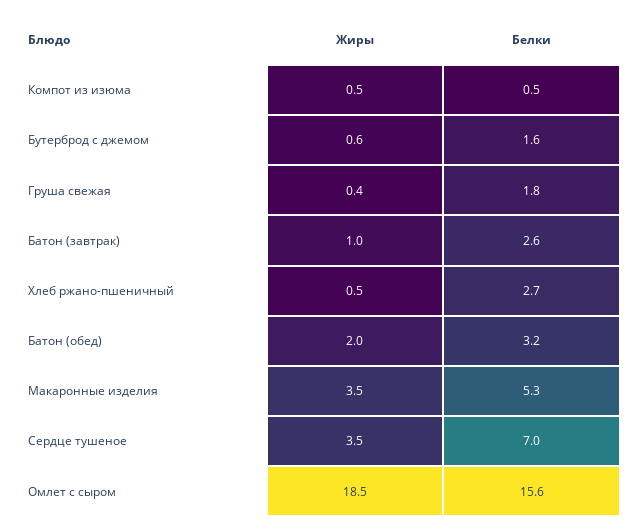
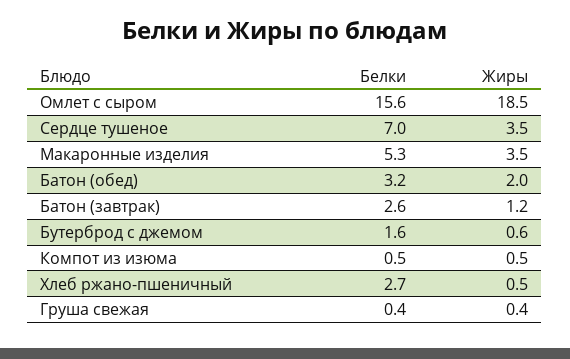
  {
    "Жиры": {
      "Компот из изюма": 0.5,
      "Бутерброд с джемом": 0.6,
      "Груша свежая": 0.4,
-     "Батон (завтрак)": 1,
+     "Батон (завтрак)": 1.2,
      "Хлеб ржано-пшеничный": 0.5,
      "Батон (обед)": 2,
      "Макаронные изделия": 3.5,
      "Сердце тушеное": 3.5,
      "Омлет с сыром": 18.5
    },
    "Белки": {
      "Компот из изюма": 0.5,
      "Бутерброд с джемом": 1.6,
-     "Груша свежая": 1.8,
+     "Груша свежая": 0.4,
      "Батон (завтрак)": 2.6,
      "Хлеб ржано-пшеничный": 2.7,
      "Батон (обед)": 3.2,
      "Макаронные изделия": 5.3,
      "Сердце тушеное": 7,
      "Омлет с сыром": 15.6
    }
  }

